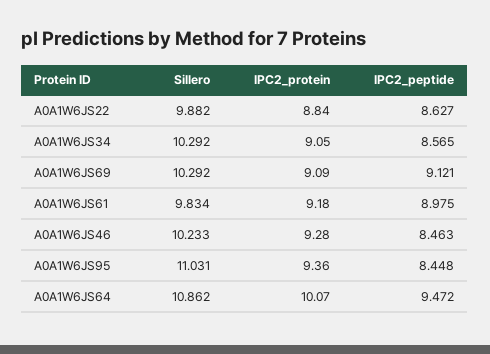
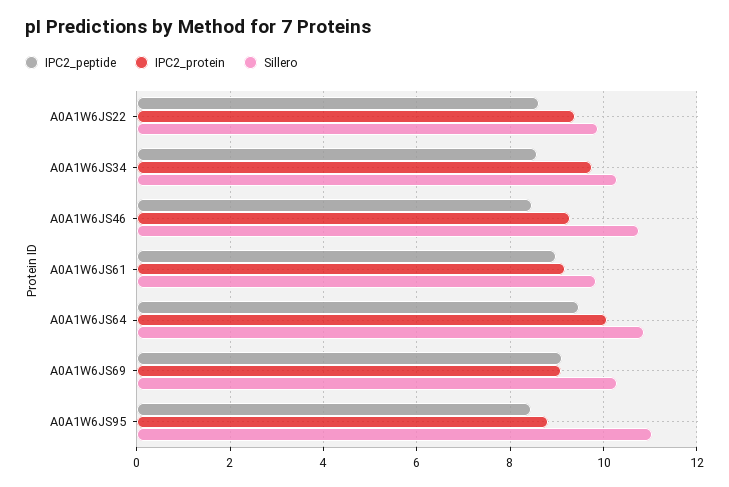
  {
    "Sillero": {
      "A0A1W6JS22": 9.882,
      "A0A1W6JS34": 10.292,
      "A0A1W6JS69": 10.292,
      "A0A1W6JS61": 9.834,
-     "A0A1W6JS46": 10.233,
+     "A0A1W6JS46": 10.8,
      "A0A1W6JS95": 11.031,
      "A0A1W6JS64": 10.862
    },
    "IPC2_protein": {
-     "A0A1W6JS22": 8.84,
+     "A0A1W6JS22": 9.4,
-     "A0A1W6JS34": 9.05,
+     "A0A1W6JS34": 9.8,
      "A0A1W6JS69": 9.09,
      "A0A1W6JS61": 9.18,
      "A0A1W6JS46": 9.28,
-     "A0A1W6JS95": 9.36,
+     "A0A1W6JS95": 8.8,
      "A0A1W6JS64": 10.07
    },
    "IPC2_peptide": {
      "A0A1W6JS22": 8.627,
      "A0A1W6JS34": 8.565,
      "A0A1W6JS69": 9.121,
      "A0A1W6JS61": 8.975,
      "A0A1W6JS46": 8.463,
      "A0A1W6JS95": 8.448,
      "A0A1W6JS64": 9.472
    }
  }

